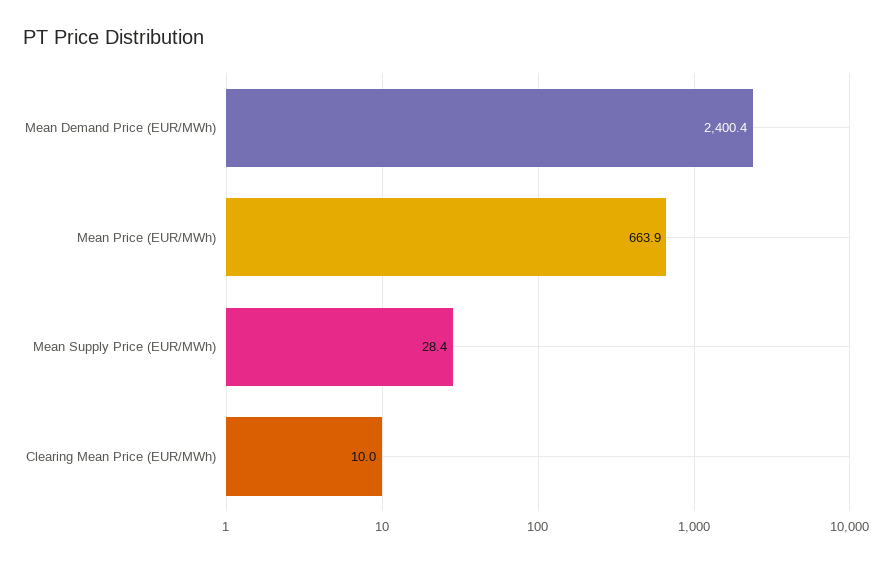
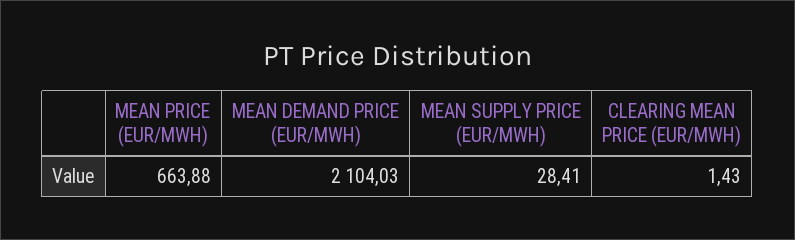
  {
-   "Mean Demand Price (EUR/MWh)": 2400.4,
+   "Mean Demand Price (EUR/MWh)": 2104.03,
    "Mean Price (EUR/MWh)": 663.88,
    "Mean Supply Price (EUR/MWh)": 28.41,
-   "Clearing Mean Price (EUR/MWh)": 10
+   "Clearing Mean Price (EUR/MWh)": 1.43
  }

